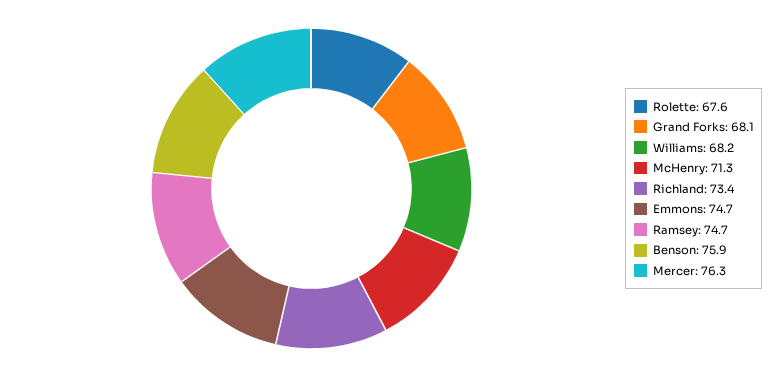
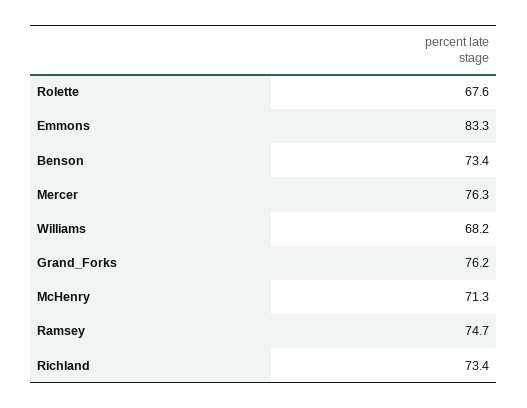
  {
    "Rolette": 67.6,
-   "Grand Forks": 68.1,
+   "Grand Forks": 76.2,
    "Williams": 68.2,
    "McHenry": 71.3,
    "Richland": 73.4,
-   "Emmons": 74.7,
+   "Emmons": 83.3,
    "Ramsey": 74.7,
-   "Benson": 75.9,
+   "Benson": 73.4,
    "Mercer": 76.3
  }

